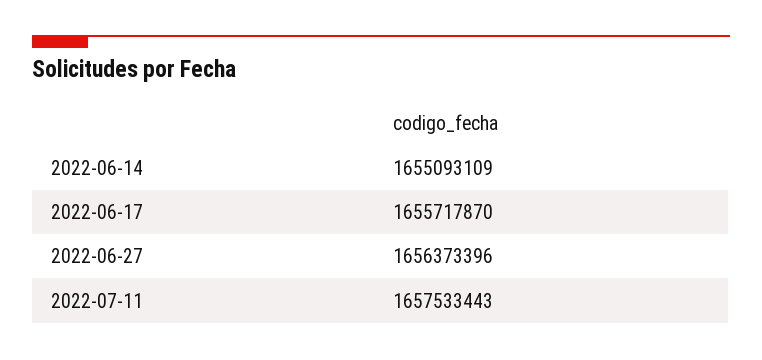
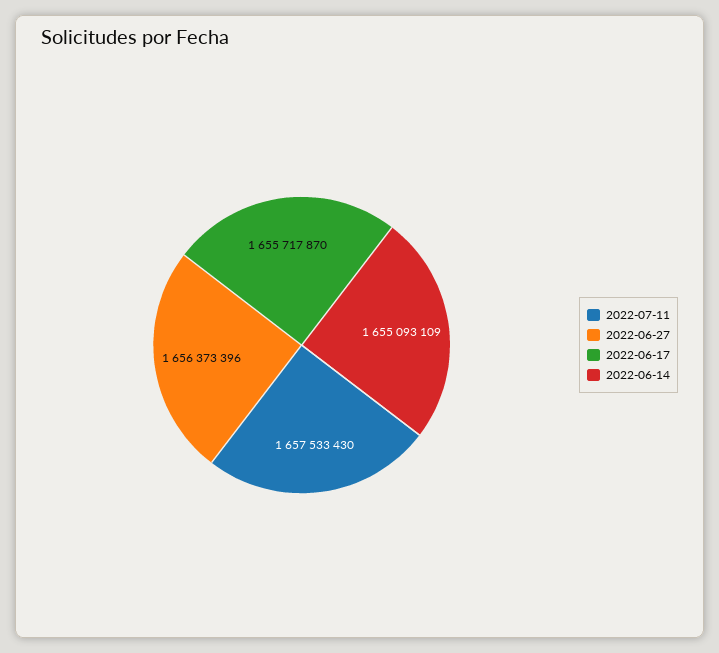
  {
    "2022-06-14": 1655093109,
    "2022-06-17": 1655717870,
    "2022-06-27": 1656373396,
-   "2022-07-11": 1657533443
+   "2022-07-11": 1657533430
  }

